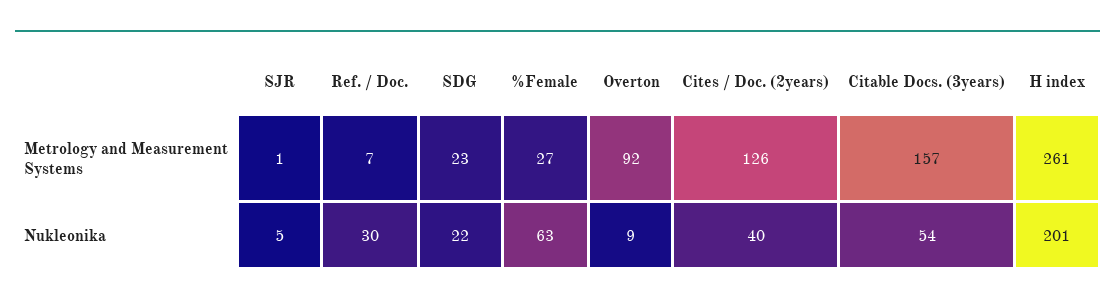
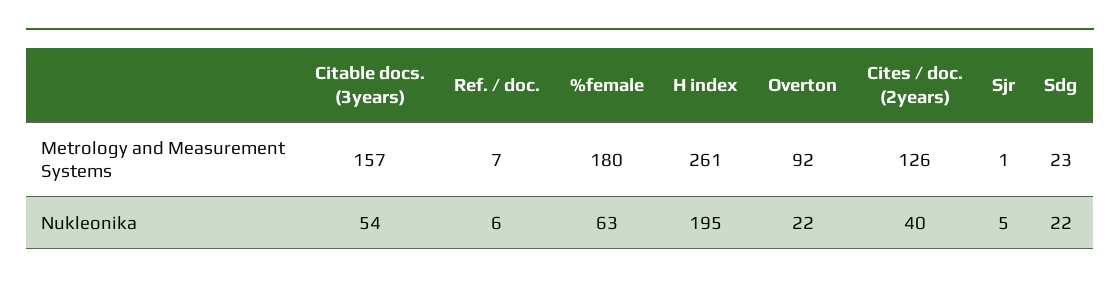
  {
    "SJR": {
      "Metrology and Measurement Systems": 1,
      "Nukleonika": 5
    },
    "Ref. / Doc.": {
      "Metrology and Measurement Systems": 7,
-     "Nukleonika": 30
+     "Nukleonika": 6
    },
    "SDG": {
      "Metrology and Measurement Systems": 23,
      "Nukleonika": 22
    },
    "%Female": {
-     "Metrology and Measurement Systems": 27,
+     "Metrology and Measurement Systems": 180,
      "Nukleonika": 63
    },
    "Overton": {
      "Metrology and Measurement Systems": 92,
-     "Nukleonika": 9
+     "Nukleonika": 22
    },
    "Cites / Doc. (2years)": {
      "Metrology and Measurement Systems": 126,
      "Nukleonika": 40
    },
    "Citable Docs. (3years)": {
      "Metrology and Measurement Systems": 157,
      "Nukleonika": 54
    },
    "H index": {
      "Metrology and Measurement Systems": 261,
-     "Nukleonika": 201
+     "Nukleonika": 195
    }
  }

